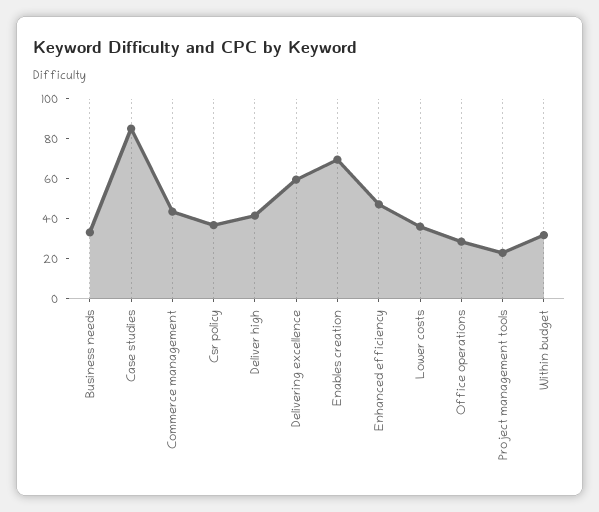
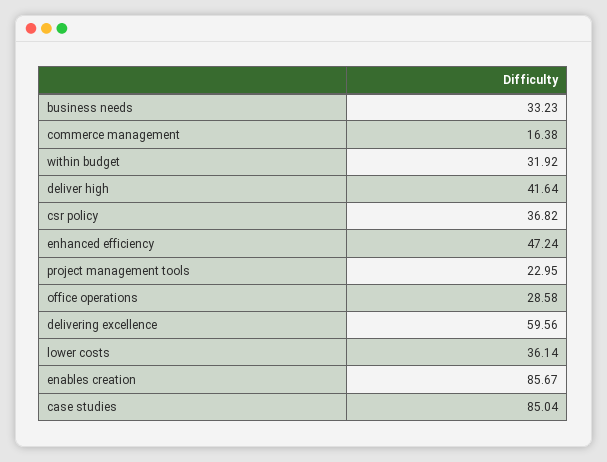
  {
    "Business needs": 33.23,
    "Case studies": 85.04,
-   "Commerce management": 45,
+   "Commerce management": 16.38,
    "Csr policy": 36.82,
    "Deliver high": 41.64,
    "Delivering excellence": 59.56,
-   "Enables creation": 70,
+   "Enables creation": 85.67,
    "Enhanced efficiency": 47.24,
    "Lower costs": 36.14,
    "Office operations": 28.58,
    "Project management tools": 22.95,
    "Within budget": 31.92
  }

